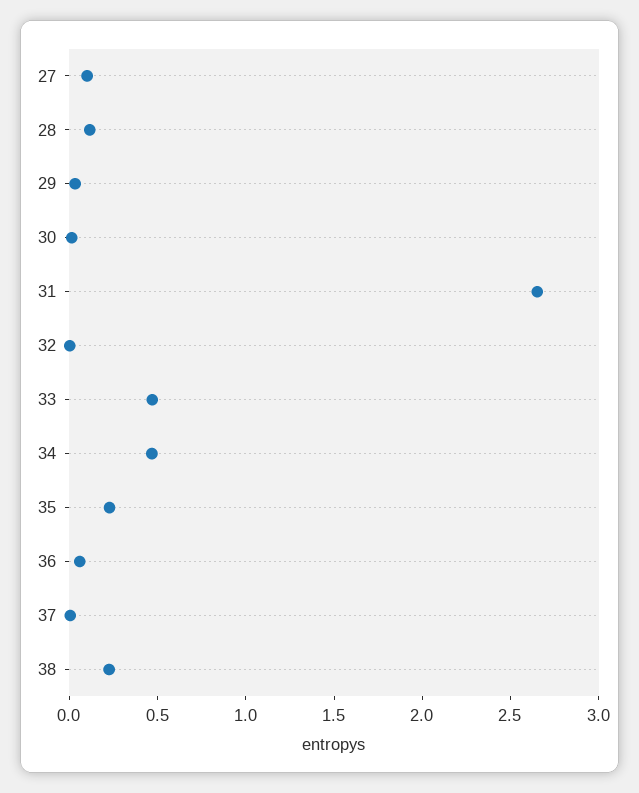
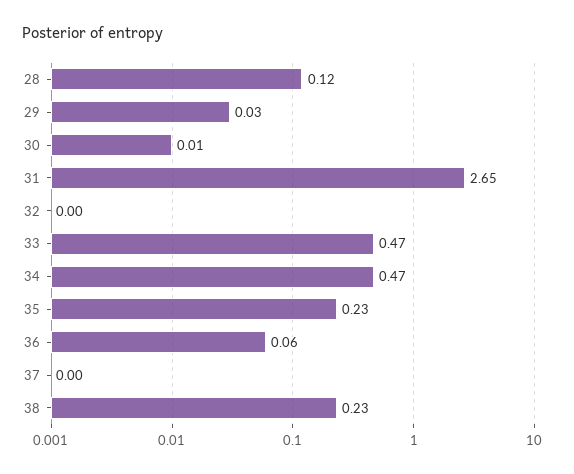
  {
-   "27": 0.1,
    "28": 0.12,
    "29": 0.03,
    "30": 0.01,
    "31": 2.65,
    "32": 0,
    "33": 0.47,
    "34": 0.47,
    "35": 0.23,
    "36": 0.06,
    "37": 0,
    "38": 0.23
  }

